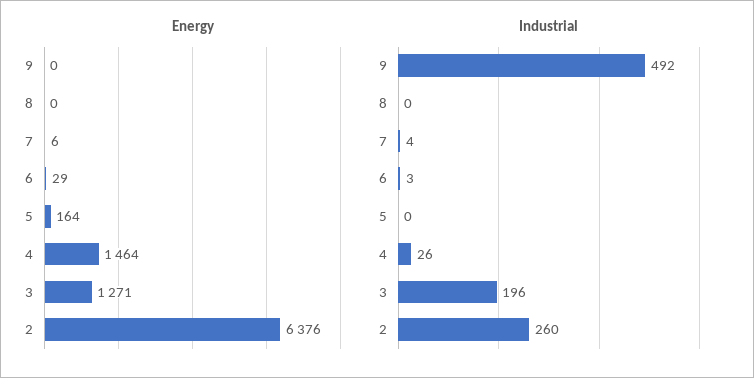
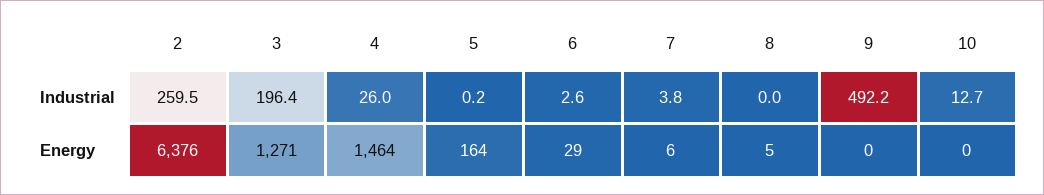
  {
    "Energy": {
      "9": 0,
-     "8": 0,
+     "8": 5,
      "7": 6,
      "6": 29,
      "5": 164,
      "4": 1464,
      "3": 1271,
-     "2": 6376
+     "2": 6376,
+     "10": 0
    },
    "Industrial": {
      "9": 492.2,
      "8": 0,
      "7": 3.8,
      "6": 2.6,
      "5": 0.2,
      "4": 26,
      "3": 196.4,
-     "2": 259.5
+     "2": 259.5,
+     "10": 12.7
    }
  }

